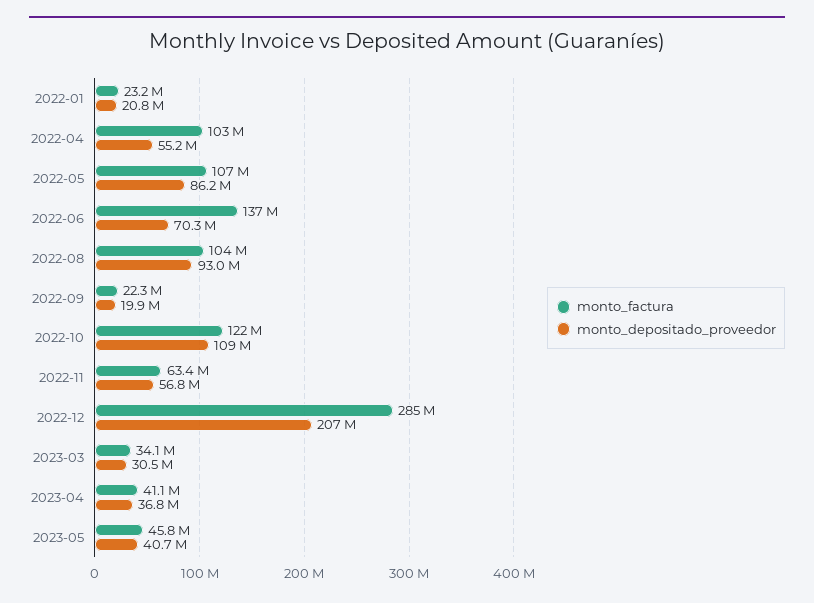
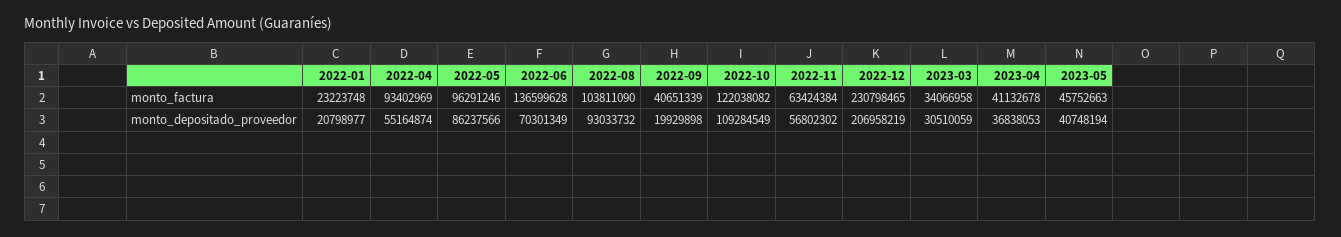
  {
    "monto_factura": {
      "2022-01": 23223748,
-     "2022-04": 103000000,
+     "2022-04": 93402969,
-     "2022-05": 107000000,
+     "2022-05": 96291246,
      "2022-06": 136599628,
      "2022-08": 103811090,
-     "2022-09": 22300000,
+     "2022-09": 40651339,
      "2022-10": 122038082,
      "2022-11": 63424384,
-     "2022-12": 285000000,
+     "2022-12": 230798465,
      "2023-03": 34066958,
      "2023-04": 41132678,
      "2023-05": 45752663
    },
    "monto_depositado_proveedor": {
      "2022-01": 20798977,
      "2022-04": 55164874,
      "2022-05": 86237566,
      "2022-06": 70301349,
      "2022-08": 93033732,
      "2022-09": 19929898,
      "2022-10": 109284549,
      "2022-11": 56802302,
      "2022-12": 206958219,
      "2023-03": 30510059,
      "2023-04": 36838053,
      "2023-05": 40748194
    }
  }

